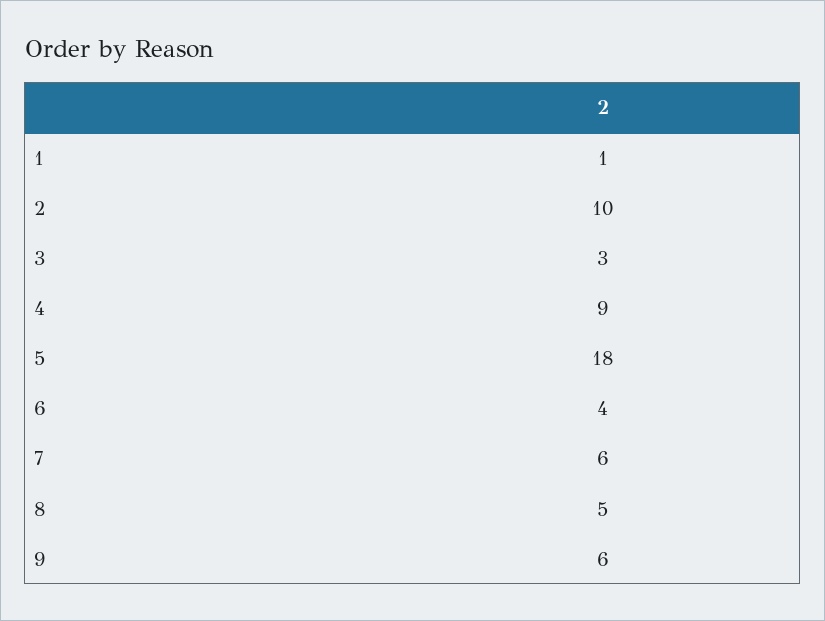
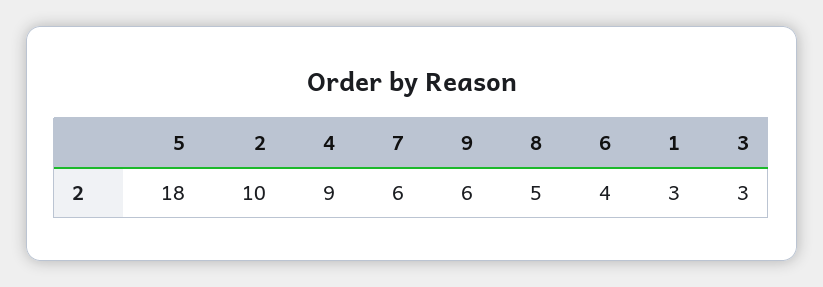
  {
-   "1": 1,
+   "1": 3,
    "2": 10,
    "3": 3,
    "4": 9,
    "5": 18,
    "6": 4,
    "7": 6,
    "8": 5,
    "9": 6
  }

